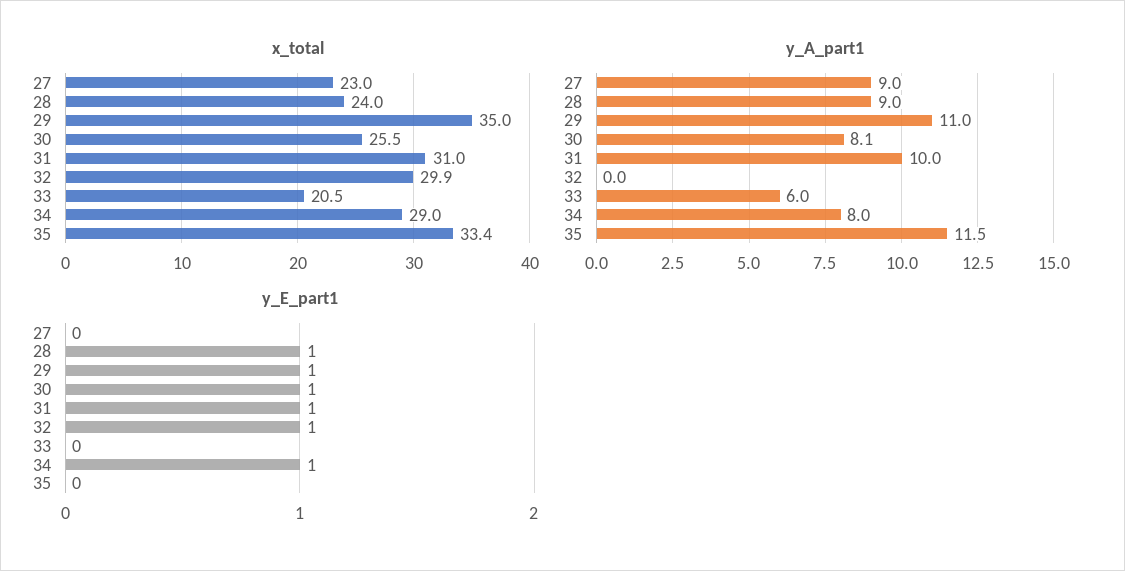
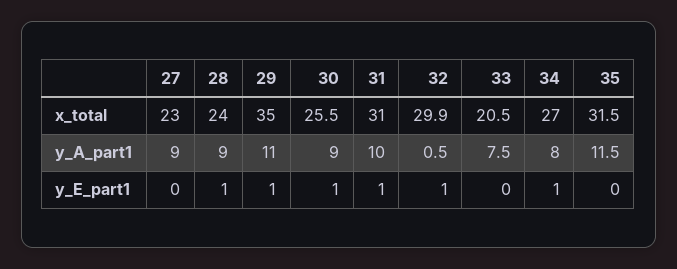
  {
    "x_total": {
      "27": 23,
      "28": 24,
      "29": 35,
      "30": 25.5,
      "31": 31,
      "32": 29.9,
      "33": 20.5,
-     "34": 29,
+     "34": 27,
-     "35": 33.4
+     "35": 31.5
    },
    "y_A_part1": {
      "27": 9,
      "28": 9,
      "29": 11,
-     "30": 8.1,
+     "30": 9,
      "31": 10,
-     "32": 0,
+     "32": 0.5,
-     "33": 6,
+     "33": 7.5,
      "34": 8,
      "35": 11.5
    },
    "y_E_part1": {
      "27": 0,
      "28": 1,
      "29": 1,
      "30": 1,
      "31": 1,
      "32": 1,
      "33": 0,
      "34": 1,
      "35": 0
    }
  }

